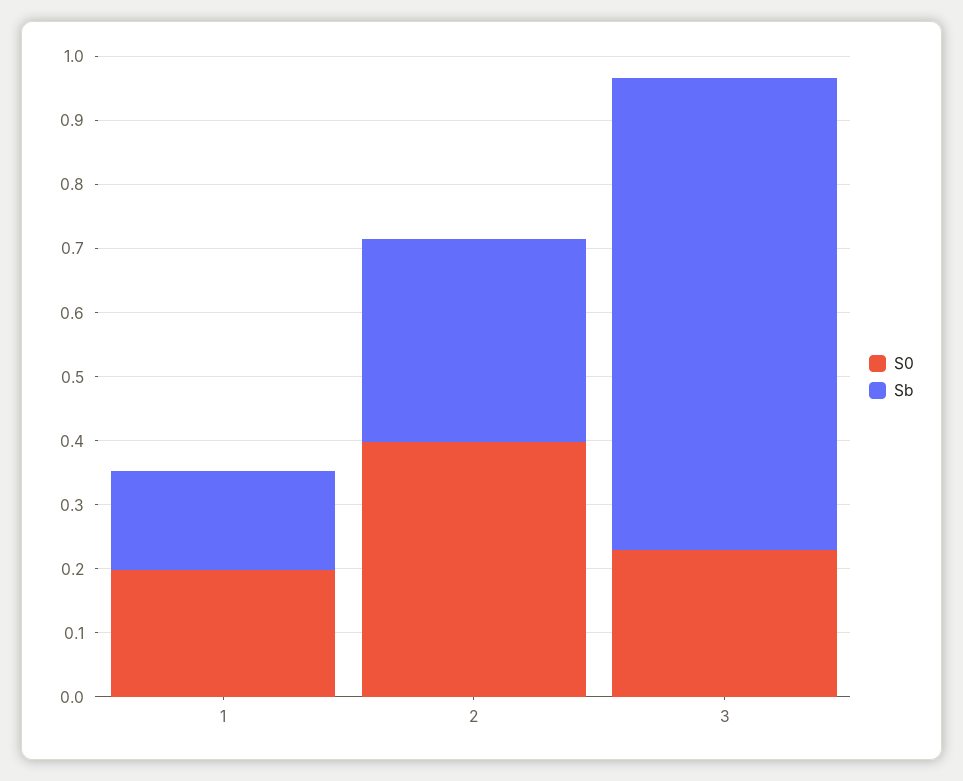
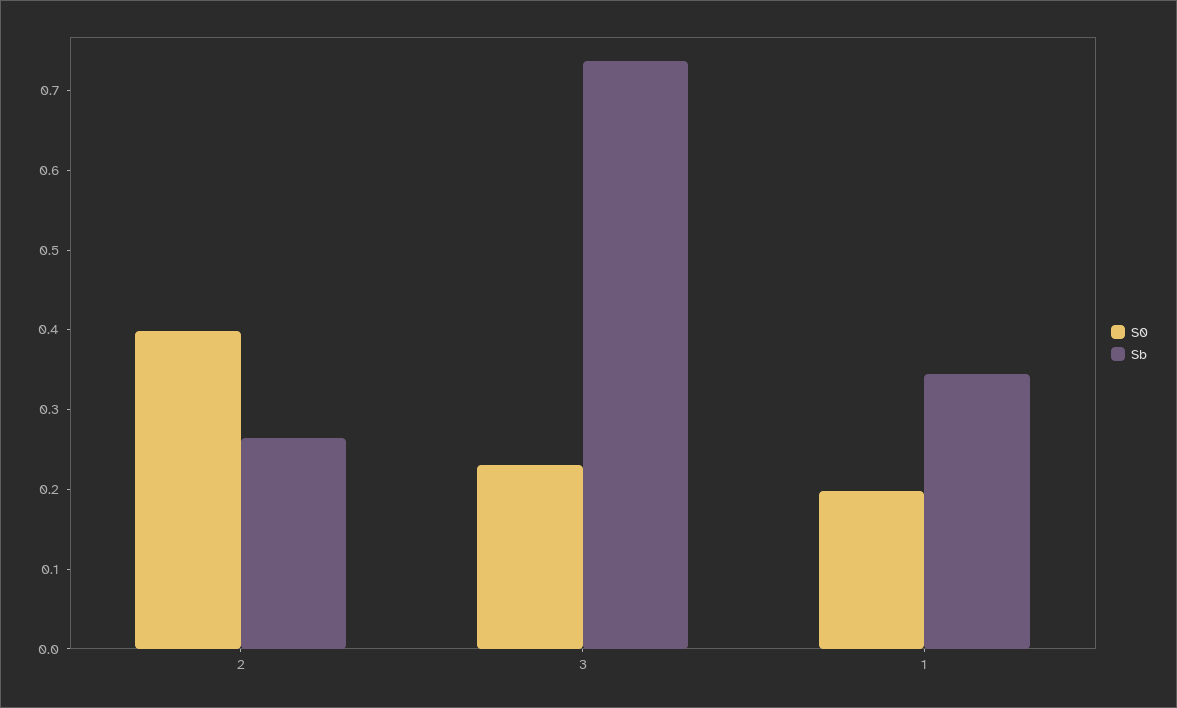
  {
    "S0": {
      "1": 0.2,
      "2": 0.4,
      "3": 0.24
    },
    "Sb": {
-     "1": 0.16,
+     "1": 0.34,
-     "2": 0.32,
+     "2": 0.26,
      "3": 0.74
    }
  }

